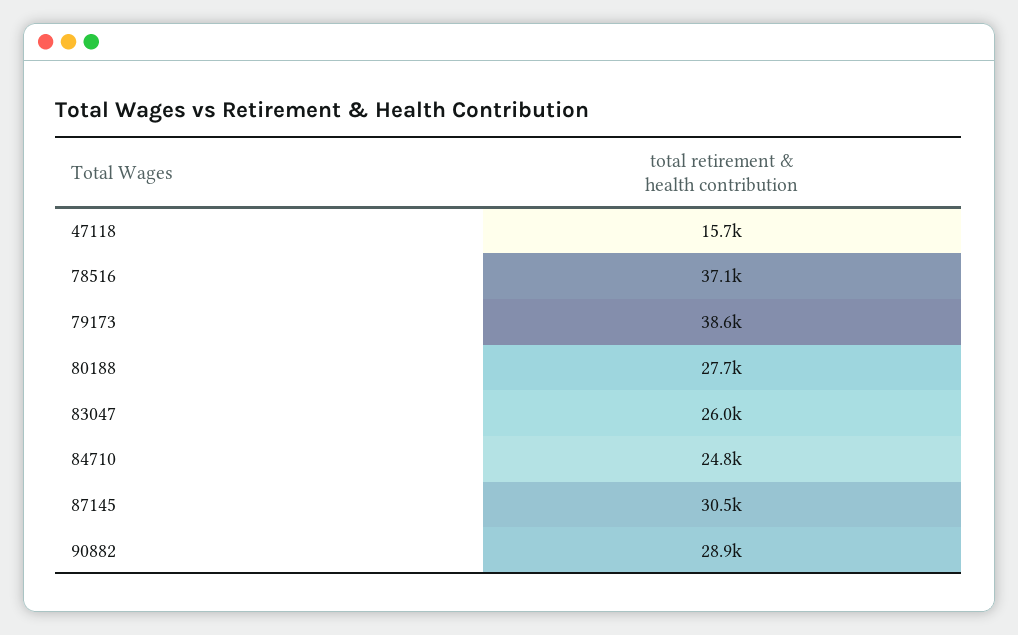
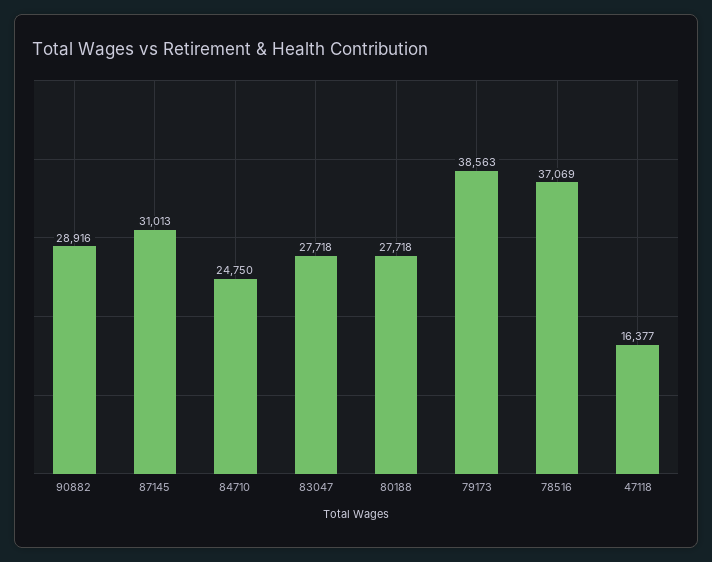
  {
-   "47118": 15700,
+   "47118": 16377,
    "78516": 37069,
    "79173": 38563,
    "80188": 27718,
-   "83047": 26000,
+   "83047": 27718,
    "84710": 24750,
-   "87145": 30500,
+   "87145": 31013,
    "90882": 28916
  }

